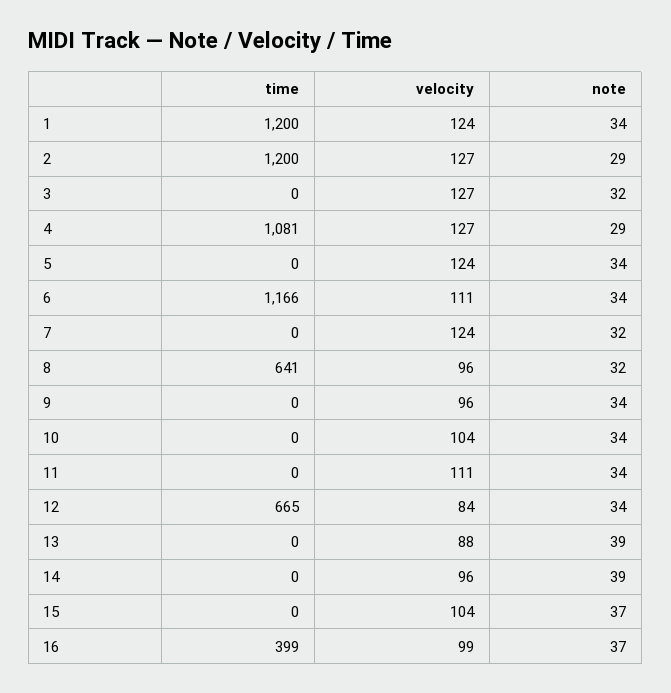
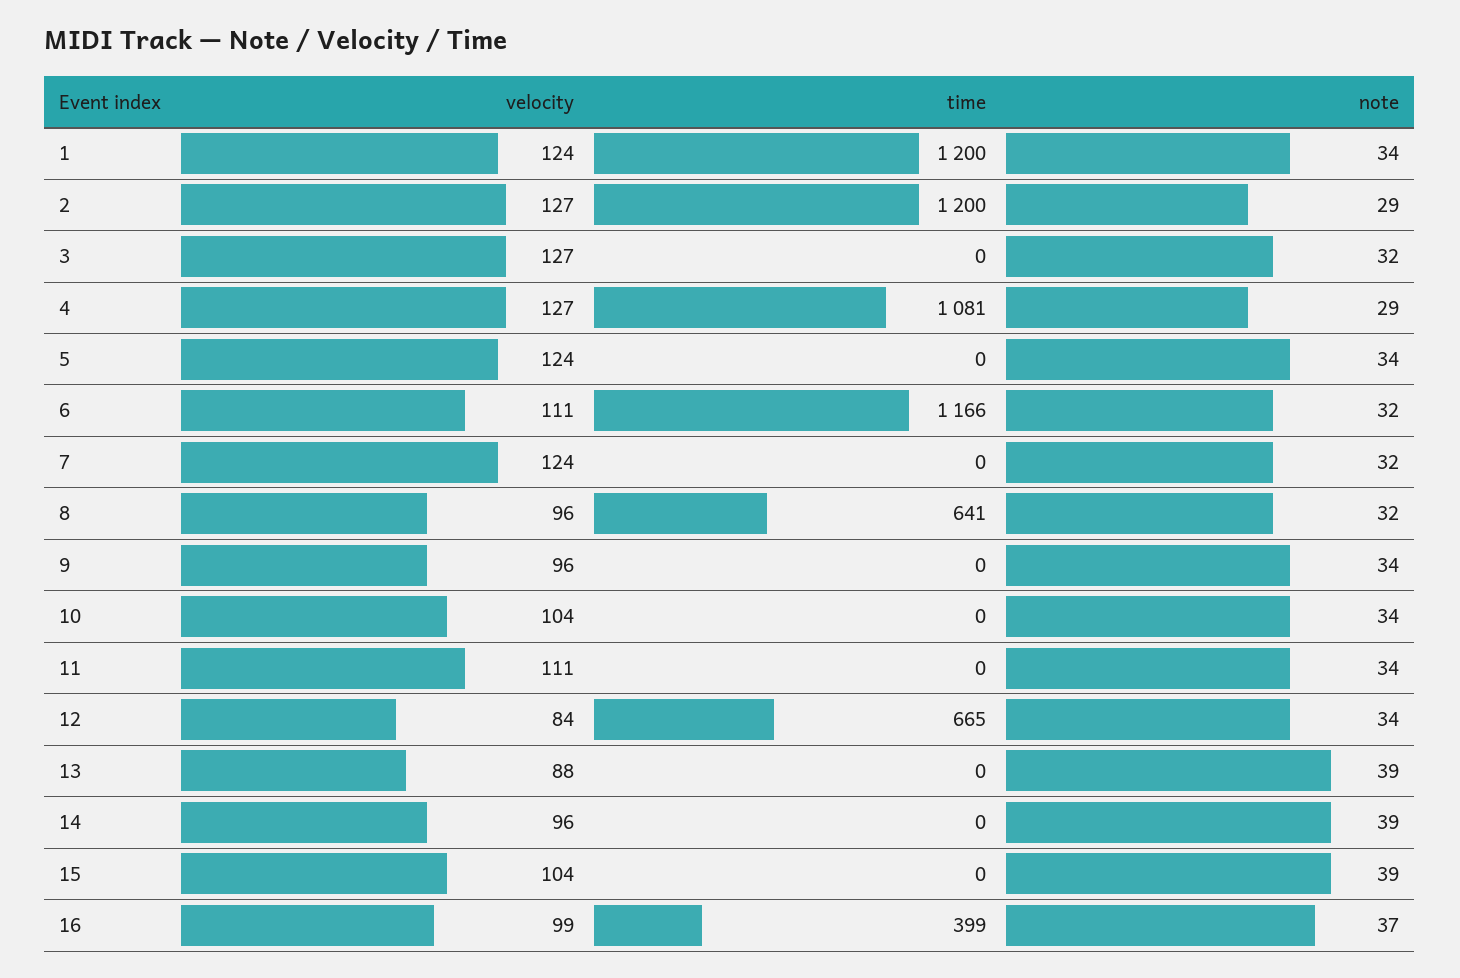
  {
    "time": {
      "1": 1200,
      "2": 1200,
      "3": 0,
      "4": 1081,
      "5": 0,
      "6": 1166,
      "7": 0,
      "8": 641,
      "9": 0,
      "10": 0,
      "11": 0,
      "12": 665,
      "13": 0,
      "14": 0,
      "15": 0,
      "16": 399
    },
    "velocity": {
      "1": 124,
      "2": 127,
      "3": 127,
      "4": 127,
      "5": 124,
      "6": 111,
      "7": 124,
      "8": 96,
      "9": 96,
      "10": 104,
      "11": 111,
      "12": 84,
      "13": 88,
      "14": 96,
      "15": 104,
      "16": 99
    },
    "note": {
      "1": 34,
      "2": 29,
      "3": 32,
      "4": 29,
      "5": 34,
-     "6": 34,
+     "6": 32,
      "7": 32,
      "8": 32,
      "9": 34,
      "10": 34,
      "11": 34,
      "12": 34,
      "13": 39,
      "14": 39,
-     "15": 37,
+     "15": 39,
      "16": 37
    }
  }

